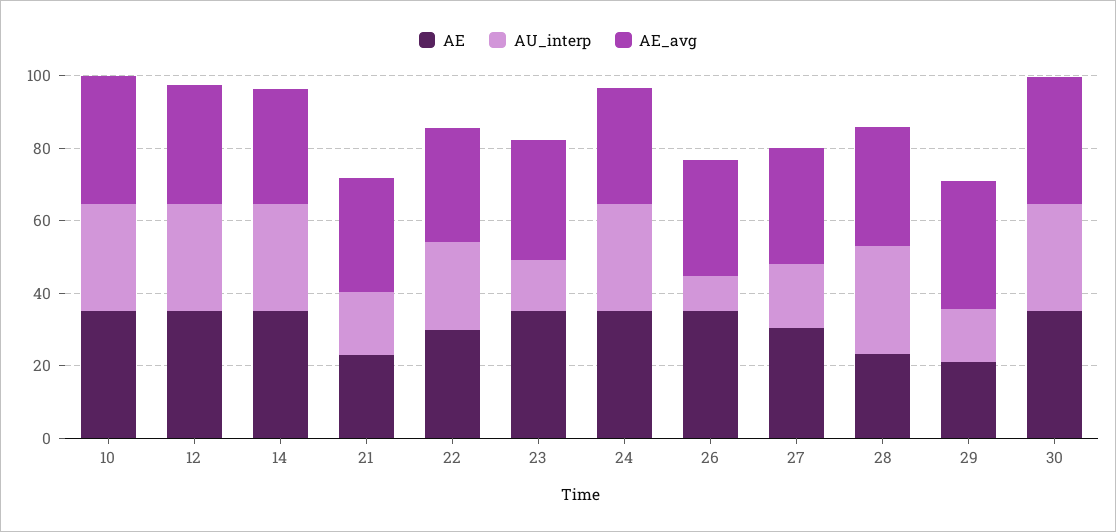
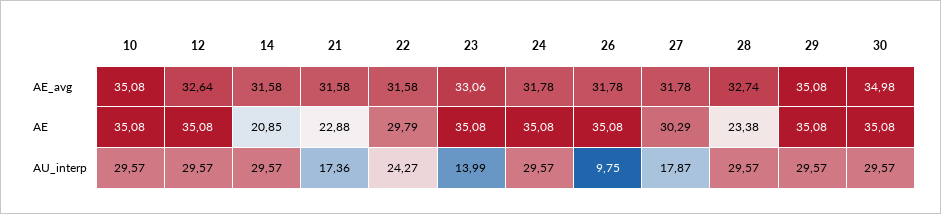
  {
    "AE": {
      "10": 35.08,
      "12": 35.08,
-     "14": 35,
+     "14": 20.85,
      "21": 22.88,
      "22": 29.79,
      "23": 35.08,
      "24": 35.08,
      "26": 35.08,
      "27": 30.29,
      "28": 23.38,
-     "29": 20,
+     "29": 35.08,
      "30": 35.08
    },
    "AU_interp": {
      "10": 29.57,
      "12": 29.57,
      "14": 29.57,
      "21": 17.36,
      "22": 24.27,
      "23": 13.99,
      "24": 29.57,
      "26": 9.75,
      "27": 17.87,
      "28": 29.57,
-     "29": 15,
+     "29": 29.57,
      "30": 29.57
    },
    "AE_avg": {
      "10": 35.08,
      "12": 32.64,
      "14": 31.58,
      "21": 31.58,
      "22": 31.58,
      "23": 33.06,
      "24": 31.78,
      "26": 31.78,
      "27": 31.78,
      "28": 32.74,
      "29": 35.08,
      "30": 34.98
    }
  }

